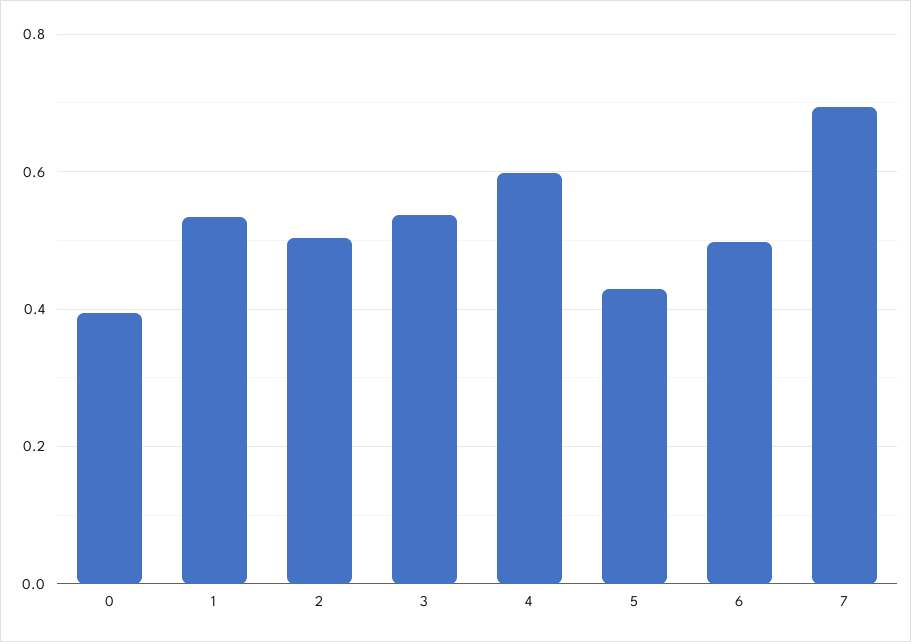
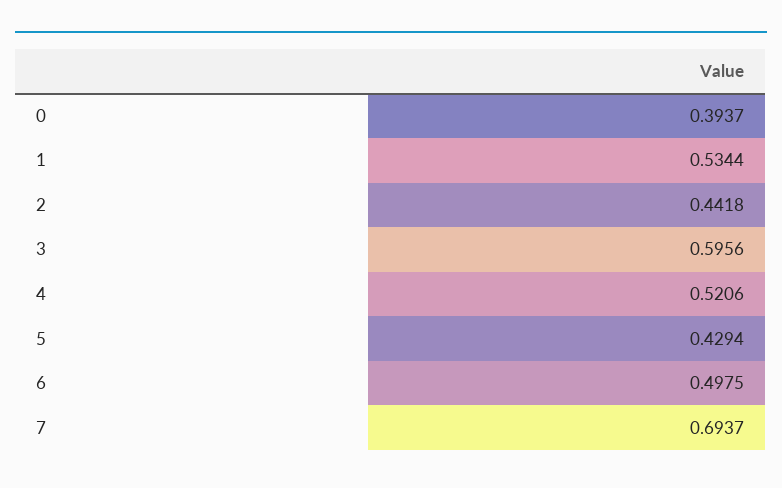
  {
    "0": 0.3937,
    "1": 0.5344,
-   "2": 0.5,
+   "2": 0.4418,
-   "3": 0.54,
+   "3": 0.5956,
-   "4": 0.6,
+   "4": 0.5206,
    "5": 0.4294,
    "6": 0.4975,
    "7": 0.6937
  }

